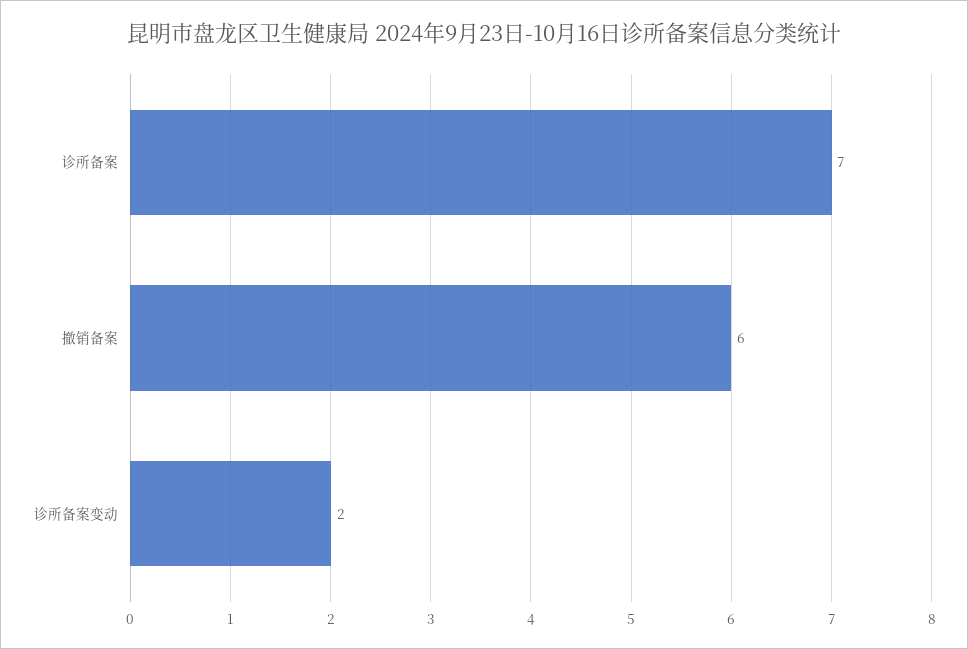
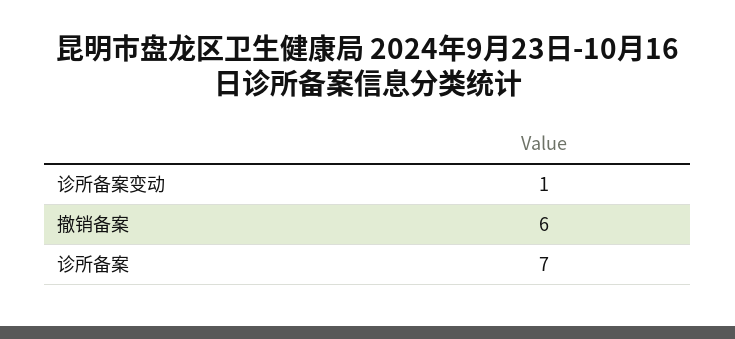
  {
    "诊所备案": 7,
    "撤销备案": 6,
-   "诊所备案变动": 2
+   "诊所备案变动": 1
  }

